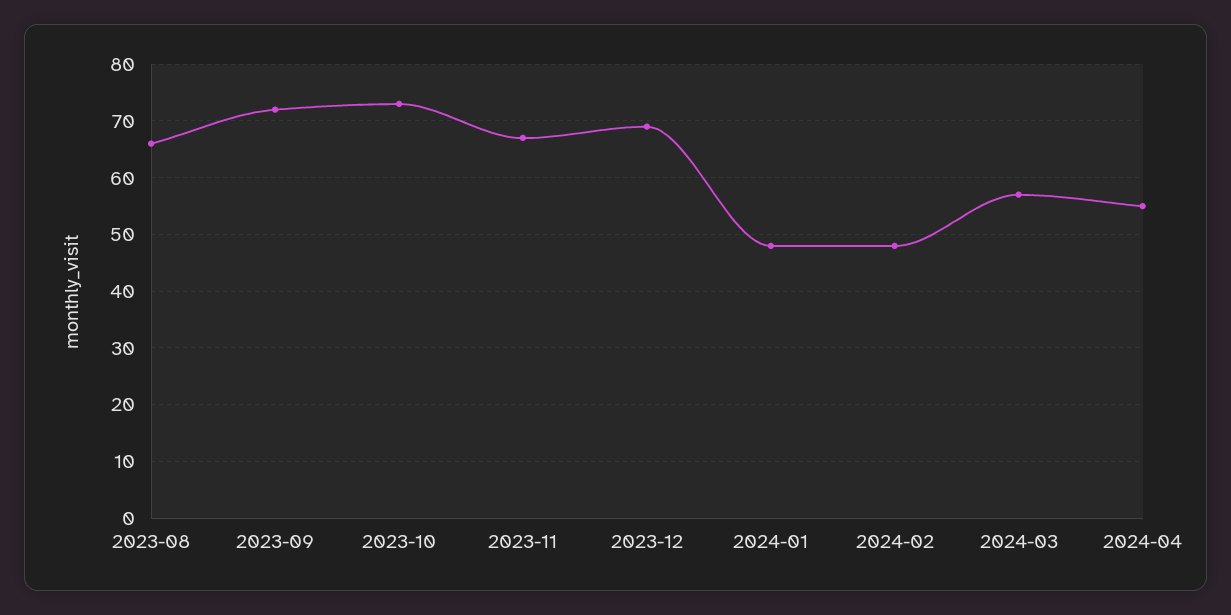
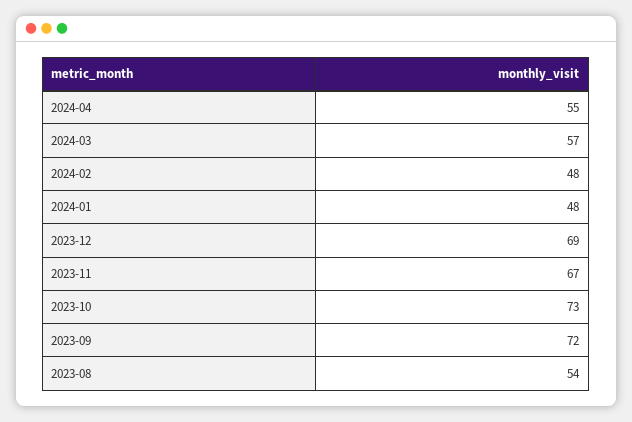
  {
-   "2023-08": 65,
+   "2023-08": 54,
    "2023-09": 72,
    "2023-10": 73,
    "2023-11": 67,
    "2023-12": 69,
    "2024-01": 48,
    "2024-02": 48,
    "2024-03": 57,
    "2024-04": 55
  }

